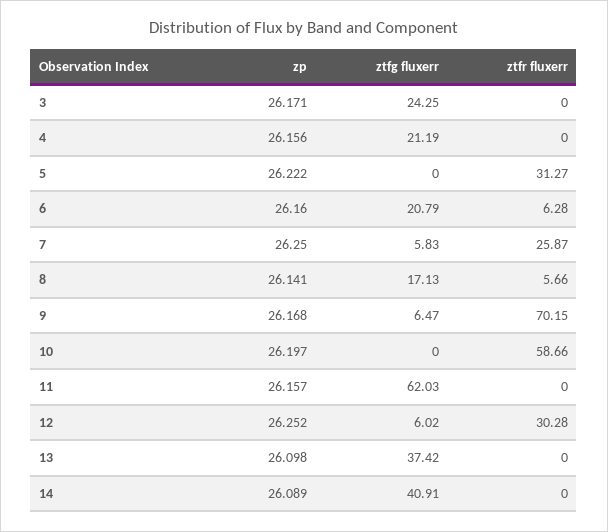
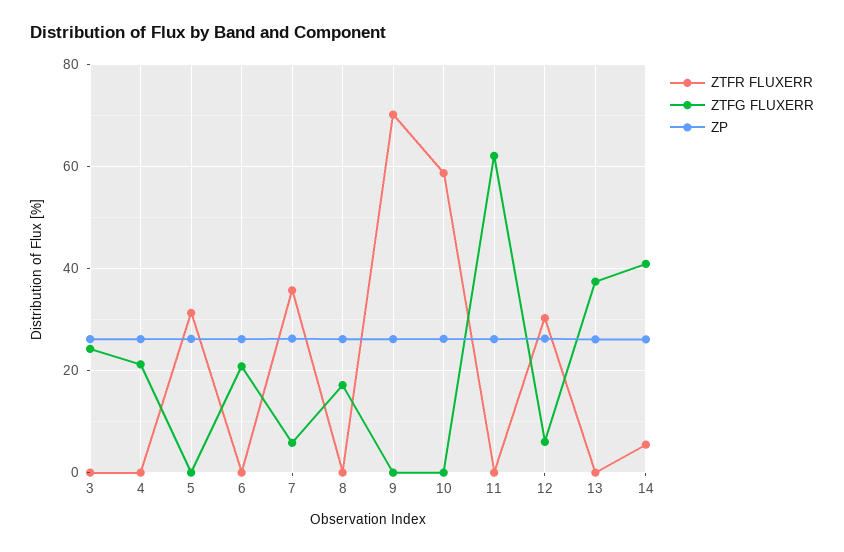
  {
    "zp": {
      "3": 26.171,
      "4": 26.156,
      "5": 26.222,
      "6": 26.16,
      "7": 26.25,
      "8": 26.141,
      "9": 26.168,
      "10": 26.197,
      "11": 26.157,
      "12": 26.252,
      "13": 26.098,
      "14": 26.089
    },
    "ztfg fluxerr": {
      "3": 24.25,
      "4": 21.19,
      "5": 0,
      "6": 20.79,
      "7": 5.83,
      "8": 17.13,
-     "9": 6.47,
+     "9": 0,
      "10": 0,
      "11": 62.03,
      "12": 6.02,
      "13": 37.42,
      "14": 40.91
    },
    "ztfr fluxerr": {
      "3": 0,
      "4": 0,
      "5": 31.27,
-     "6": 6.28,
+     "6": 0,
-     "7": 25.87,
+     "7": 36,
-     "8": 5.66,
+     "8": 0,
      "9": 70.15,
      "10": 58.66,
      "11": 0,
      "12": 30.28,
      "13": 0,
-     "14": 0
+     "14": 6
    }
  }

